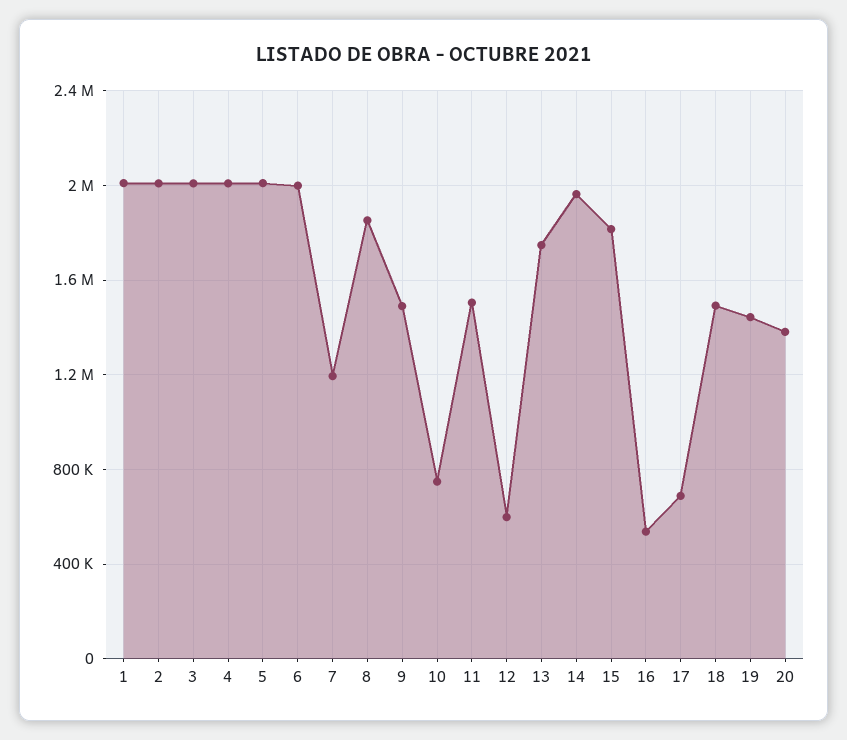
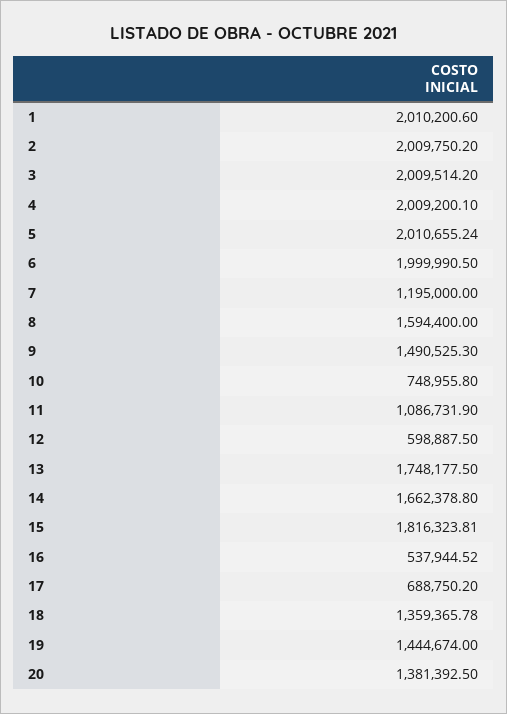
  {
    "1": 2010200.6,
    "2": 2009750.2,
    "3": 2009514.2,
    "4": 2009200.1,
    "5": 2010655.24,
    "6": 1999990.5,
    "7": 1195000,
-   "8": 1850000,
+   "8": 1594400,
    "9": 1490525.3,
    "10": 748955.8,
-   "11": 1500000,
+   "11": 1086731.9,
    "12": 598887.5,
    "13": 1748177.5,
-   "14": 1950000,
+   "14": 1662378.8,
    "15": 1816323.81,
    "16": 537944.52,
    "17": 688750.2,
-   "18": 1500000,
+   "18": 1359365.78,
    "19": 1444674,
    "20": 1381392.5
  }

